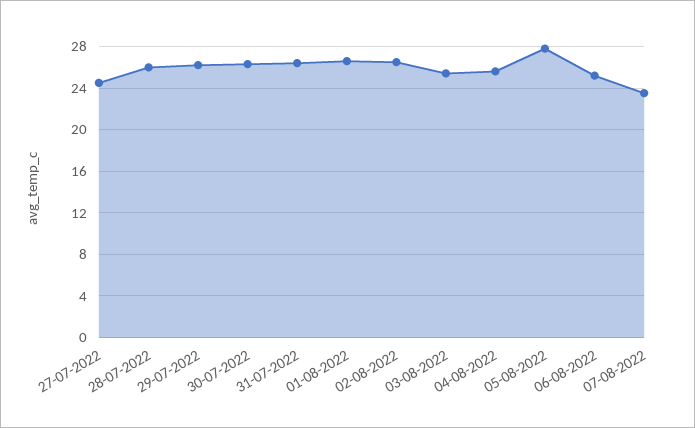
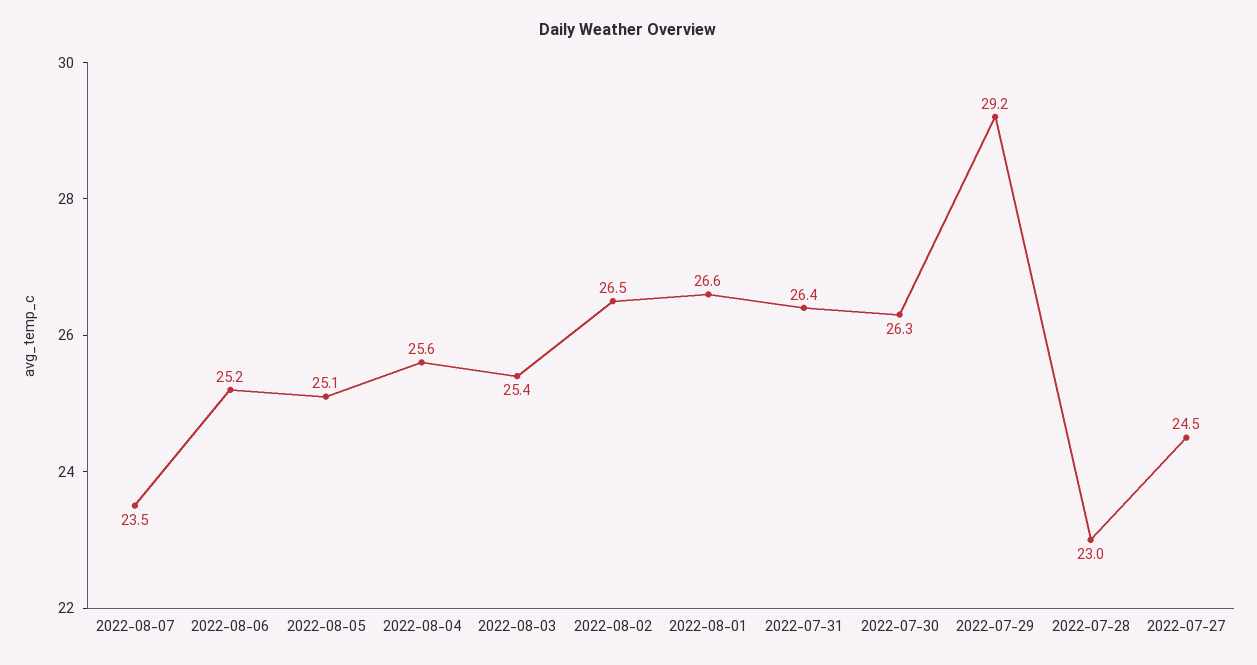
  {
    "27-07-2022": 24.5,
-   "28-07-2022": 26,
+   "28-07-2022": 23,
-   "29-07-2022": 26,
+   "29-07-2022": 29.2,
    "30-07-2022": 26.3,
    "31-07-2022": 26.4,
    "01-08-2022": 26.6,
    "02-08-2022": 26.5,
    "03-08-2022": 25.4,
    "04-08-2022": 25.6,
-   "05-08-2022": 28,
+   "05-08-2022": 25.1,
    "06-08-2022": 25.2,
    "07-08-2022": 23.5
  }

